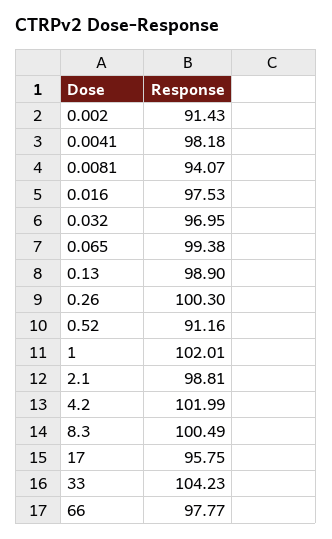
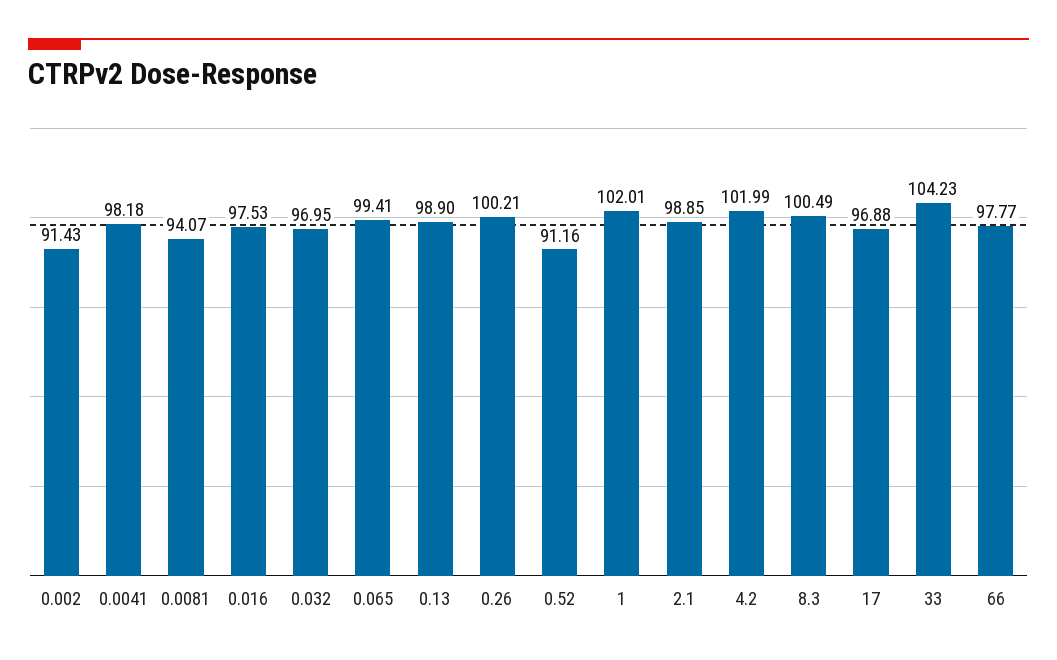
  {
    "0.002": 91.43,
    "0.0041": 98.18,
    "0.0081": 94.07,
    "0.016": 97.53,
    "0.032": 96.95,
-   "0.065": 99.38,
+   "0.065": 99.41,
    "0.13": 98.9,
-   "0.26": 100.3,
+   "0.26": 100.21,
    "0.52": 91.16,
    "1": 102.01,
-   "2.1": 98.81,
+   "2.1": 98.85,
    "4.2": 101.99,
    "8.3": 100.49,
-   "17": 95.75,
+   "17": 96.88,
    "33": 104.23,
    "66": 97.77
  }

